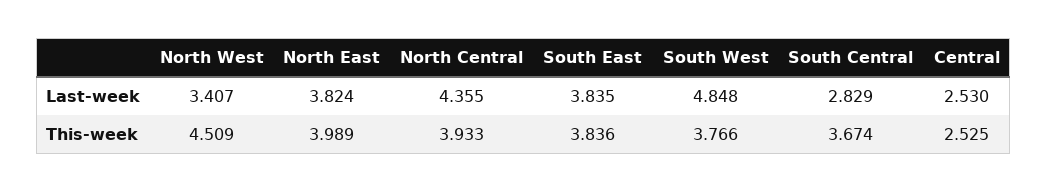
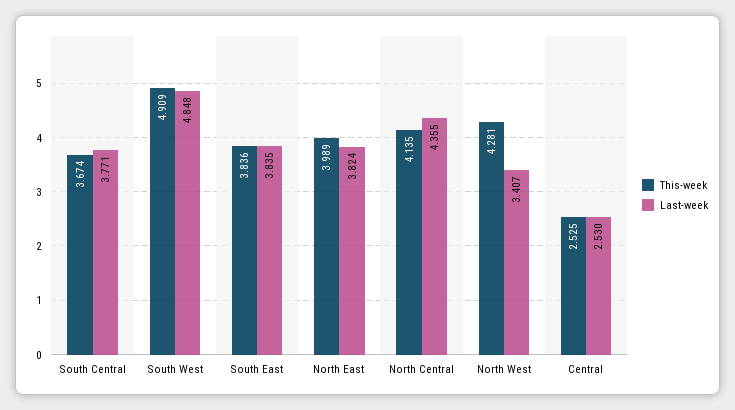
  {
    "Last-week": {
      "North West": 3.407,
      "North East": 3.824,
      "North Central": 4.355,
      "South East": 3.835,
      "South West": 4.848,
-     "South Central": 2.829,
+     "South Central": 3.771,
      "Central": 2.53
    },
    "This-week": {
-     "North West": 4.509,
+     "North West": 4.281,
      "North East": 3.989,
-     "North Central": 3.933,
+     "North Central": 4.135,
      "South East": 3.836,
-     "South West": 3.766,
+     "South West": 4.909,
      "South Central": 3.674,
      "Central": 2.525
    }
  }

